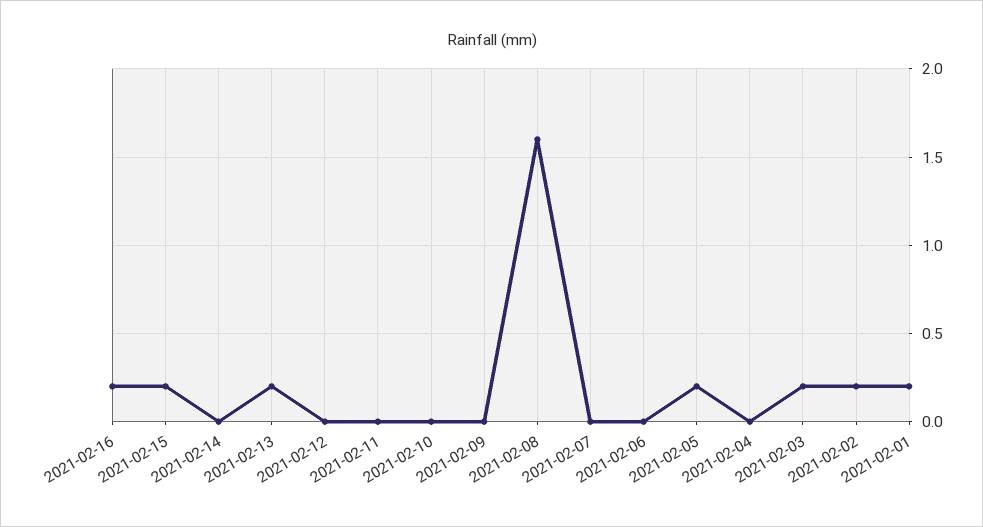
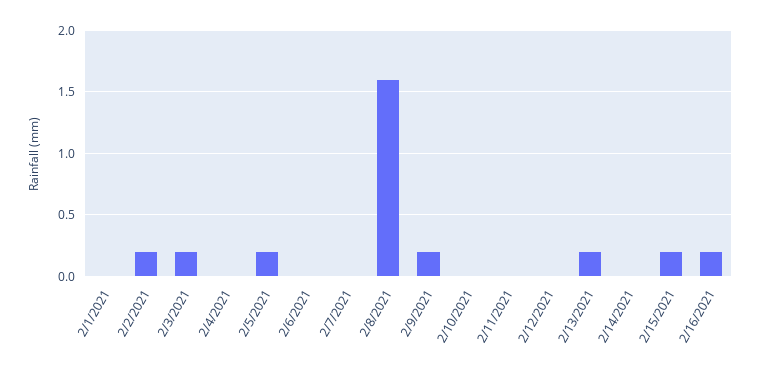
  {
    "2021-02-16": 0.2,
    "2021-02-15": 0.2,
    "2021-02-14": 0,
    "2021-02-13": 0.2,
    "2021-02-12": 0,
    "2021-02-11": 0,
    "2021-02-10": 0,
-   "2021-02-09": 0,
+   "2021-02-09": 0.2,
    "2021-02-08": 1.6,
    "2021-02-07": 0,
    "2021-02-06": 0,
    "2021-02-05": 0.2,
    "2021-02-04": 0,
    "2021-02-03": 0.2,
    "2021-02-02": 0.2,
-   "2021-02-01": 0.2
+   "2021-02-01": 0
  }

